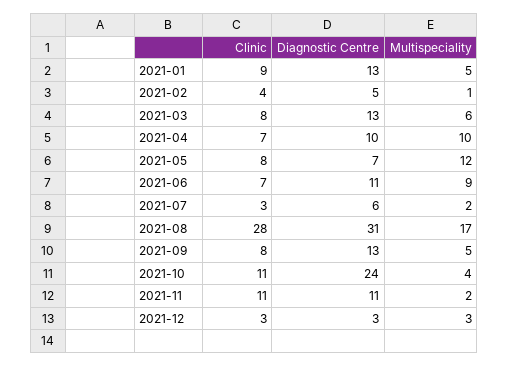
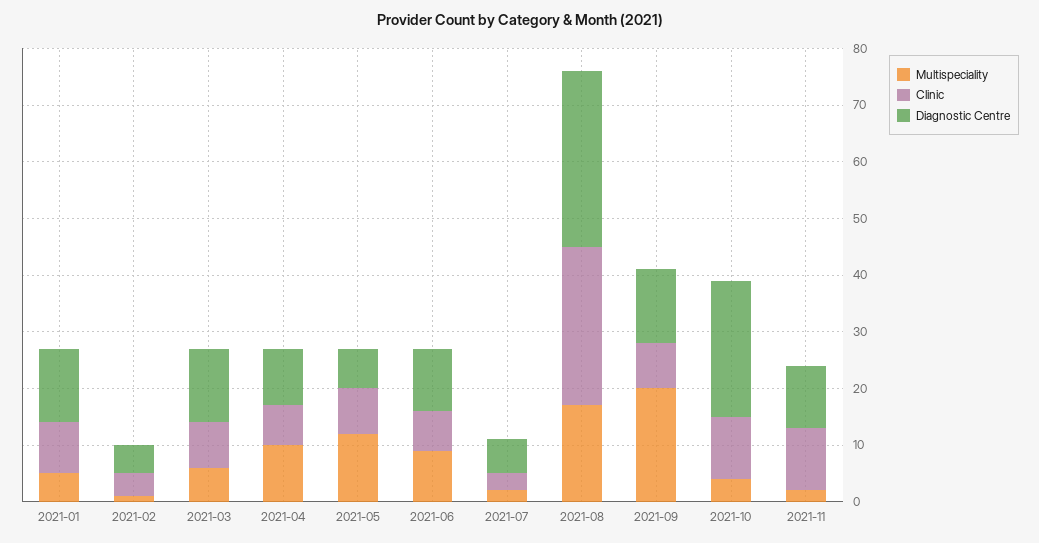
  {
    "Clinic": {
      "2021-01": 9,
      "2021-02": 4,
      "2021-03": 8,
      "2021-04": 7,
      "2021-05": 8,
      "2021-06": 7,
      "2021-07": 3,
      "2021-08": 28,
      "2021-09": 8,
      "2021-10": 11,
-     "2021-11": 11,
+     "2021-11": 11
-     "2021-12": 3
    },
    "Diagnostic Centre": {
      "2021-01": 13,
      "2021-02": 5,
      "2021-03": 13,
      "2021-04": 10,
      "2021-05": 7,
      "2021-06": 11,
      "2021-07": 6,
      "2021-08": 31,
      "2021-09": 13,
      "2021-10": 24,
-     "2021-11": 11,
+     "2021-11": 11
-     "2021-12": 3
    },
    "Multispeciality": {
      "2021-01": 5,
      "2021-02": 1,
      "2021-03": 6,
      "2021-04": 10,
      "2021-05": 12,
      "2021-06": 9,
      "2021-07": 2,
      "2021-08": 17,
-     "2021-09": 5,
+     "2021-09": 20,
      "2021-10": 4,
-     "2021-11": 2,
+     "2021-11": 2
-     "2021-12": 3
    }
  }

